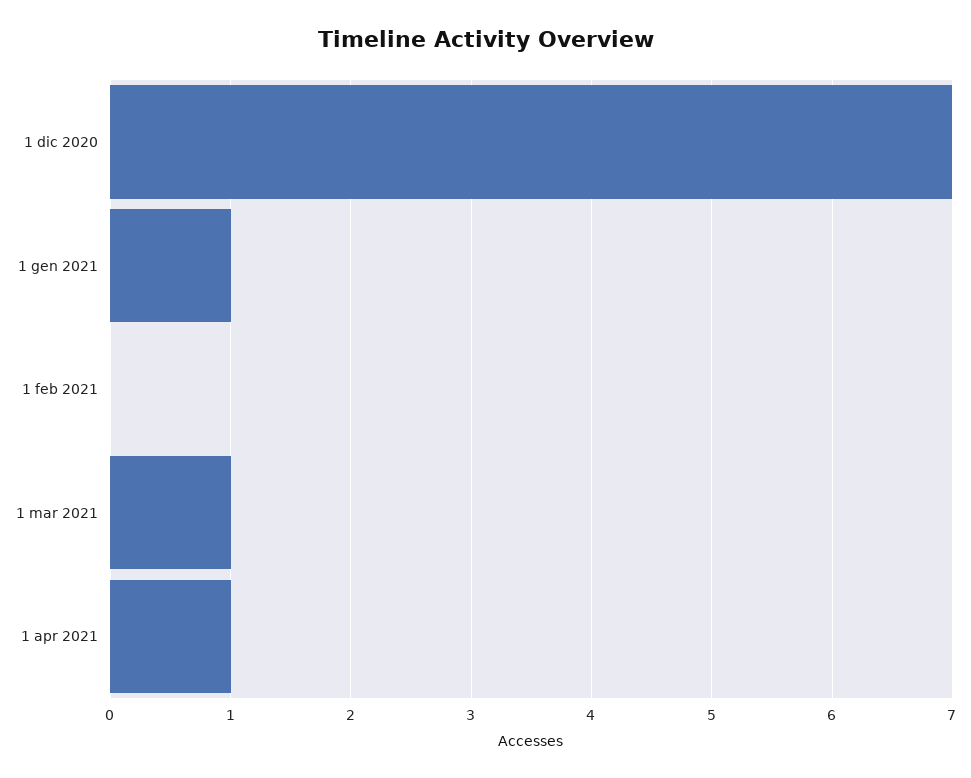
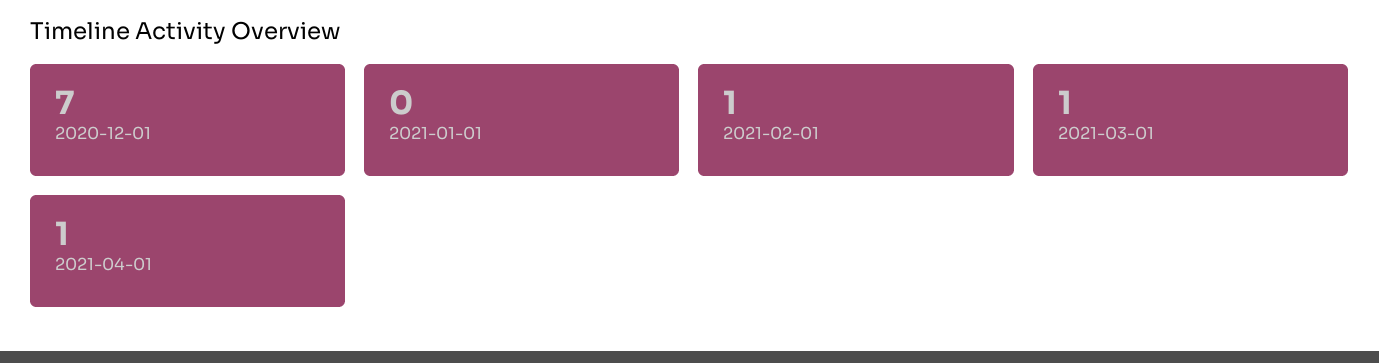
  {
    "1 dic 2020": 7,
-   "1 gen 2021": 1,
+   "1 gen 2021": 0,
-   "1 feb 2021": 0,
+   "1 feb 2021": 1,
    "1 mar 2021": 1,
    "1 apr 2021": 1
  }

